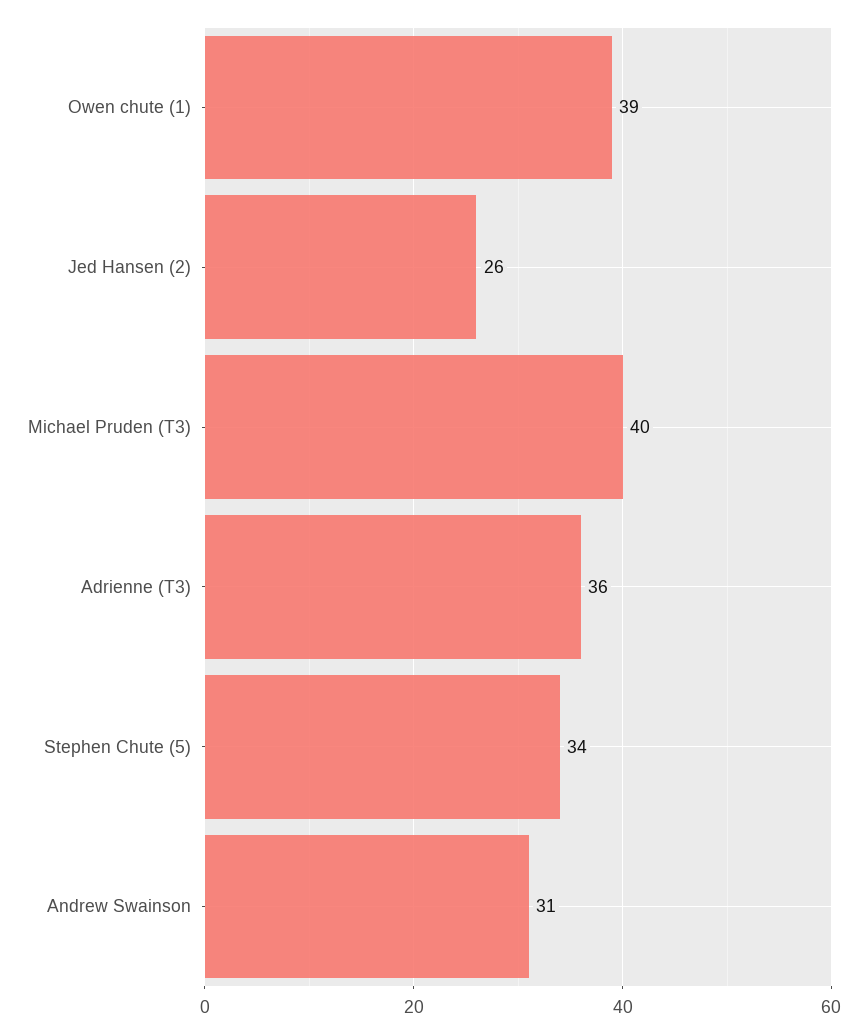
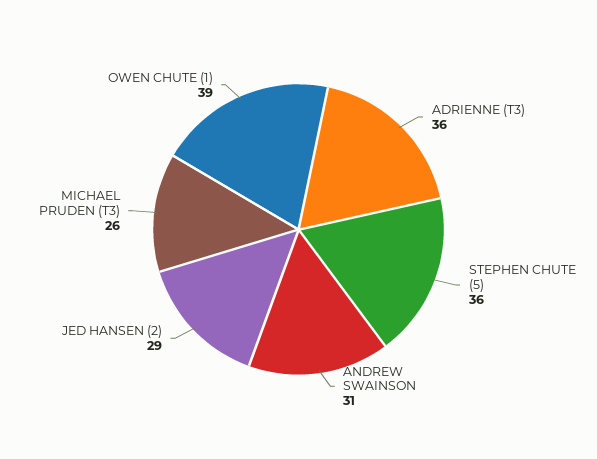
  {
    "Owen chute (1)": 39,
-   "Jed Hansen (2)": 26,
+   "Jed Hansen (2)": 29,
-   "Michael Pruden (T3)": 40,
+   "Michael Pruden (T3)": 26,
    "Adrienne (T3)": 36,
-   "Stephen Chute (5)": 34,
+   "Stephen Chute (5)": 36,
    "Andrew Swainson": 31
  }

